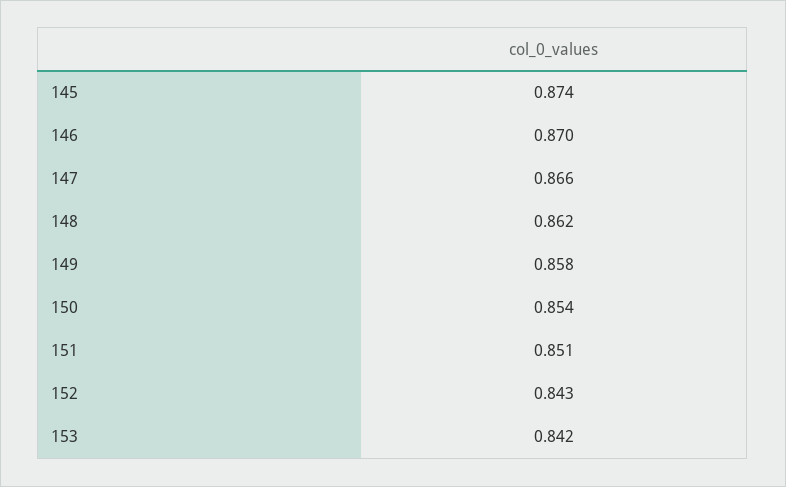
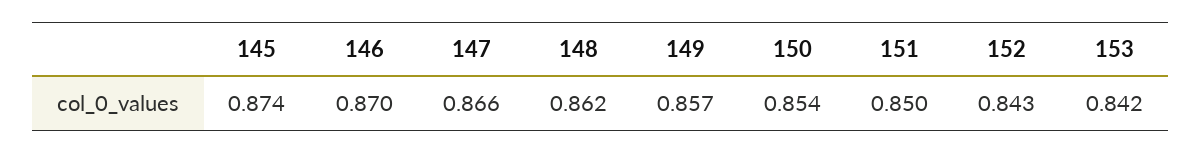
  {
    "145": 0.874,
    "146": 0.87,
    "147": 0.866,
    "148": 0.862,
-   "149": 0.858,
+   "149": 0.857,
    "150": 0.854,
-   "151": 0.851,
+   "151": 0.85,
    "152": 0.843,
    "153": 0.842
  }

